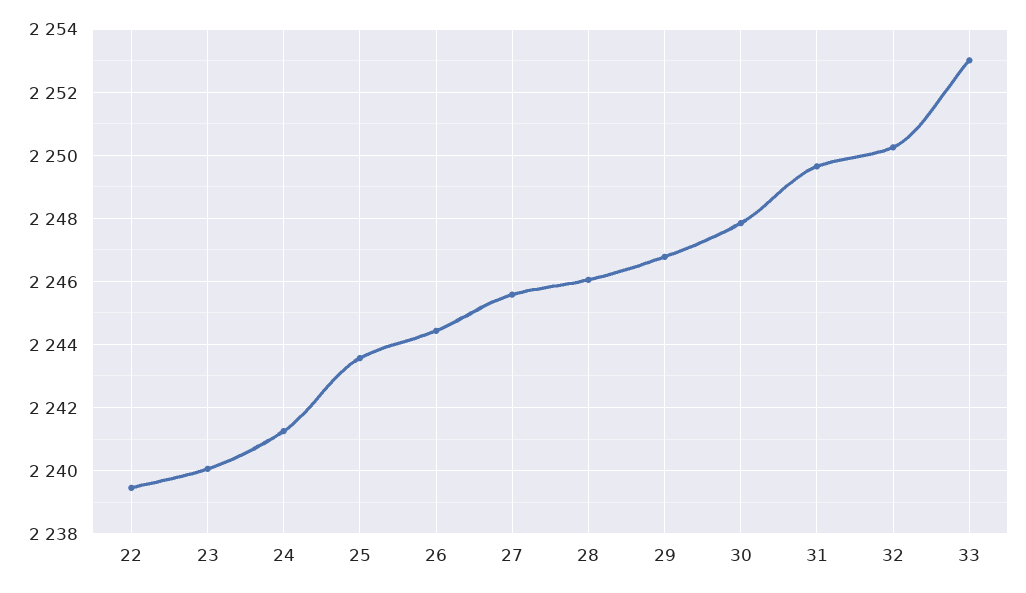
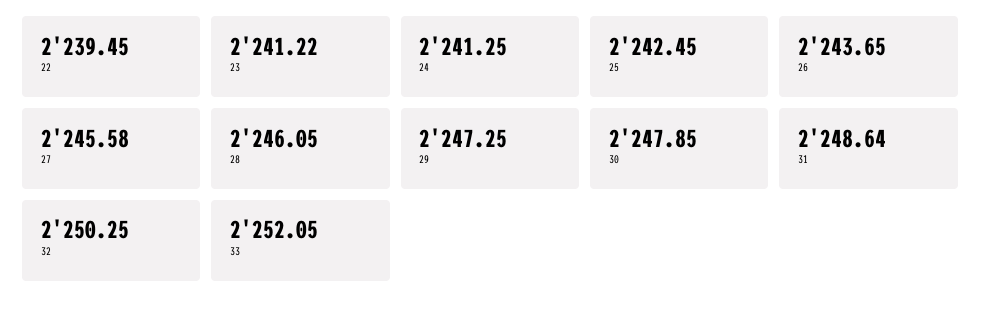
  {
    "22": 2239.45,
-   "23": 2240,
+   "23": 2241.22,
    "24": 2241.25,
-   "25": 2243.6,
+   "25": 2242.45,
-   "26": 2244.4,
+   "26": 2243.65,
    "27": 2245.58,
    "28": 2246.05,
-   "29": 2246.8,
+   "29": 2247.25,
    "30": 2247.85,
-   "31": 2249.6,
+   "31": 2248.64,
    "32": 2250.25,
-   "33": 2253
+   "33": 2252.05
  }

